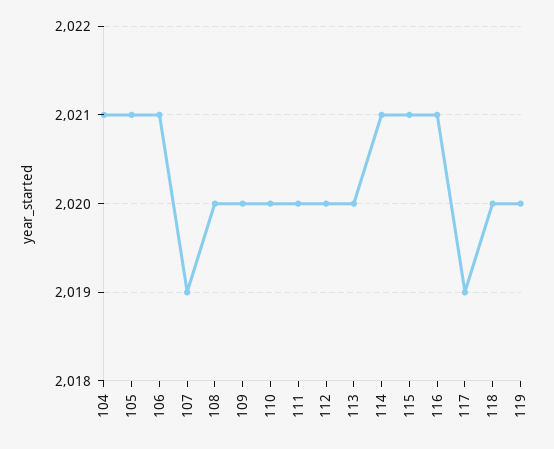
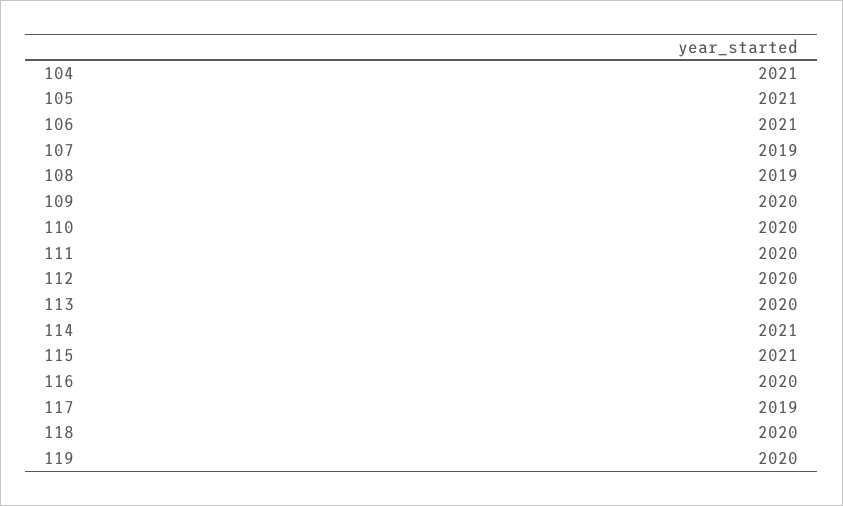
  {
    "104": 2021,
    "105": 2021,
    "106": 2021,
    "107": 2019,
-   "108": 2020,
+   "108": 2019,
    "109": 2020,
    "110": 2020,
    "111": 2020,
    "112": 2020,
    "113": 2020,
    "114": 2021,
    "115": 2021,
-   "116": 2021,
+   "116": 2020,
    "117": 2019,
    "118": 2020,
    "119": 2020
  }

